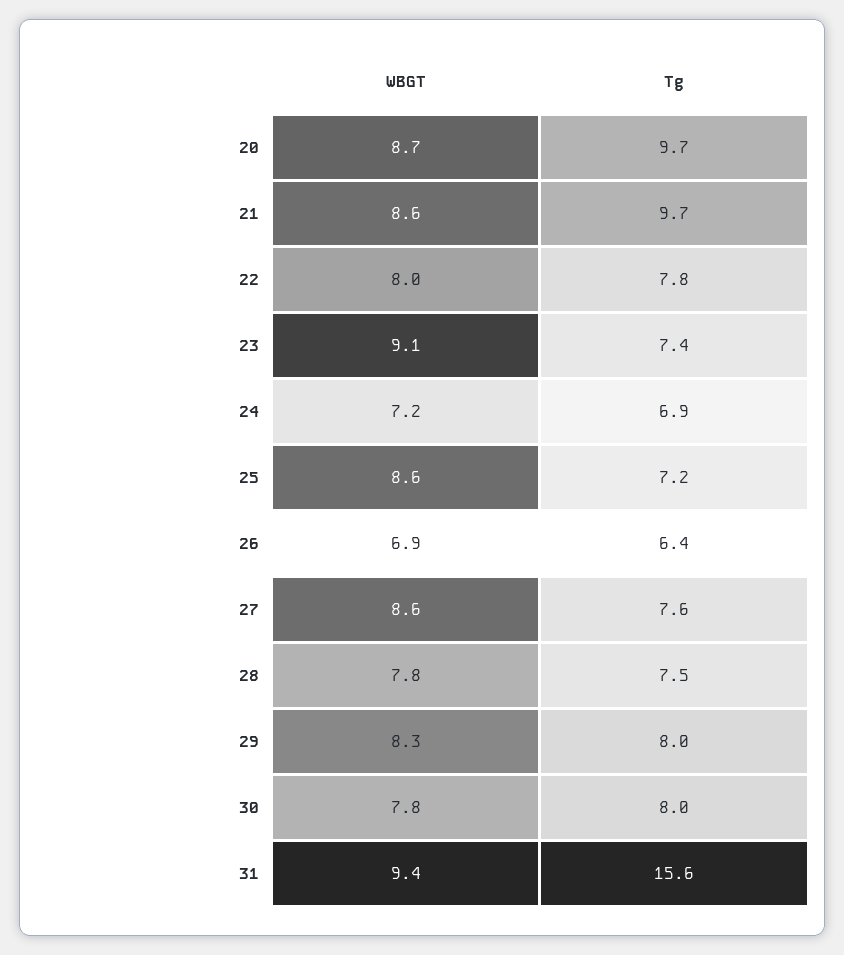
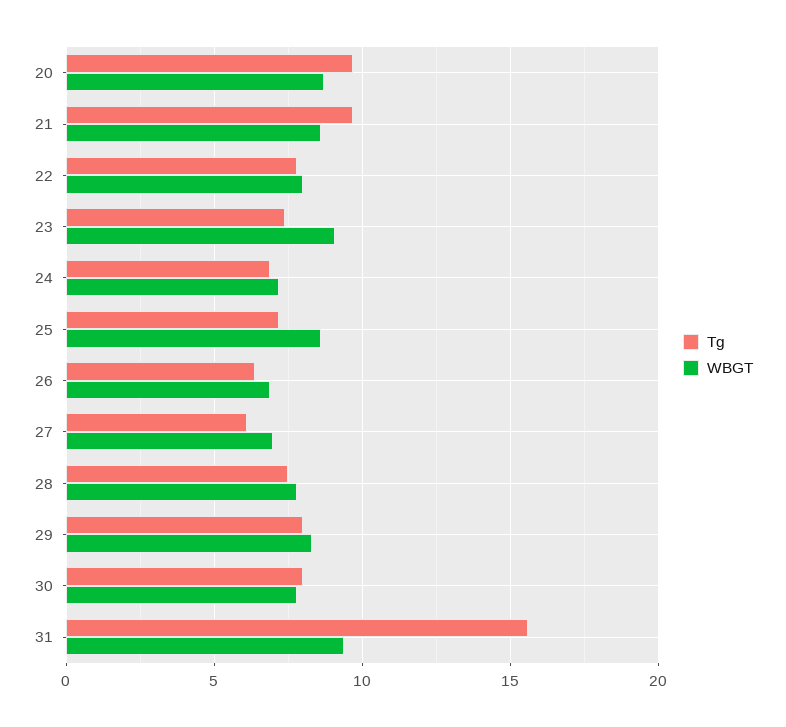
  {
    "WBGT": {
      "20": 8.7,
      "21": 8.6,
      "22": 8,
      "23": 9.1,
      "24": 7.2,
      "25": 8.6,
      "26": 6.9,
-     "27": 8.6,
+     "27": 7,
      "28": 7.8,
      "29": 8.3,
      "30": 7.8,
      "31": 9.4
    },
    "Tg": {
      "20": 9.7,
      "21": 9.7,
      "22": 7.8,
      "23": 7.4,
      "24": 6.9,
      "25": 7.2,
      "26": 6.4,
-     "27": 7.6,
+     "27": 6,
      "28": 7.5,
      "29": 8,
      "30": 8,
      "31": 15.6
    }
  }

